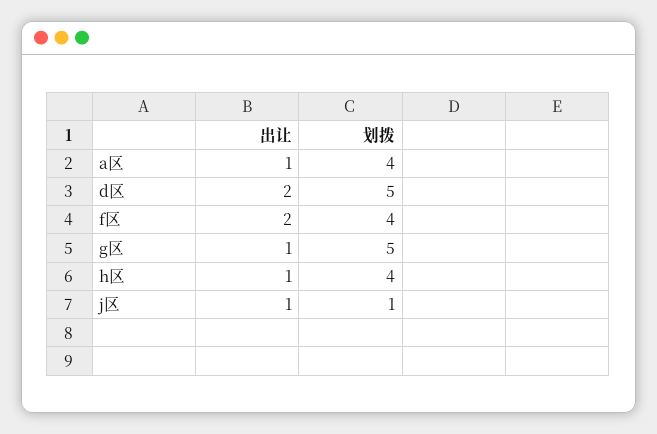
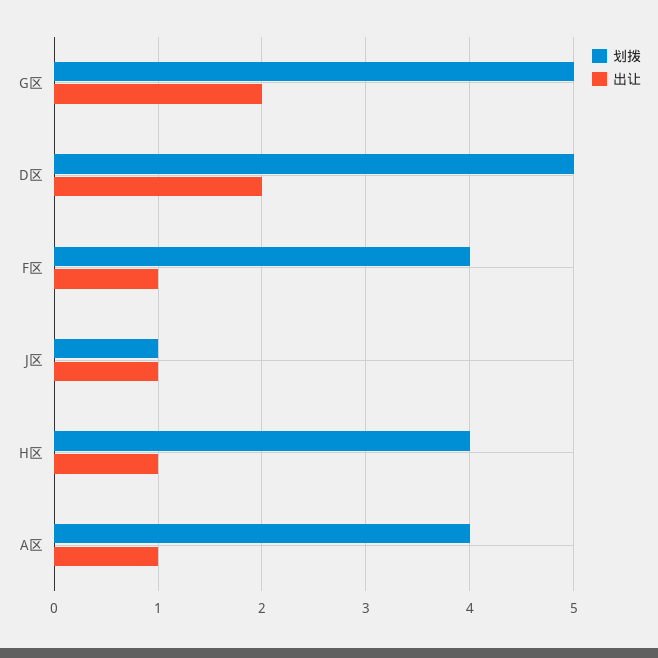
  {
    "出让": {
      "a区": 1,
      "d区": 2,
-     "f区": 2,
+     "f区": 1,
-     "g区": 1,
+     "g区": 2,
      "h区": 1,
      "j区": 1
    },
    "划拨": {
      "a区": 4,
      "d区": 5,
      "f区": 4,
      "g区": 5,
      "h区": 4,
      "j区": 1
    }
  }

